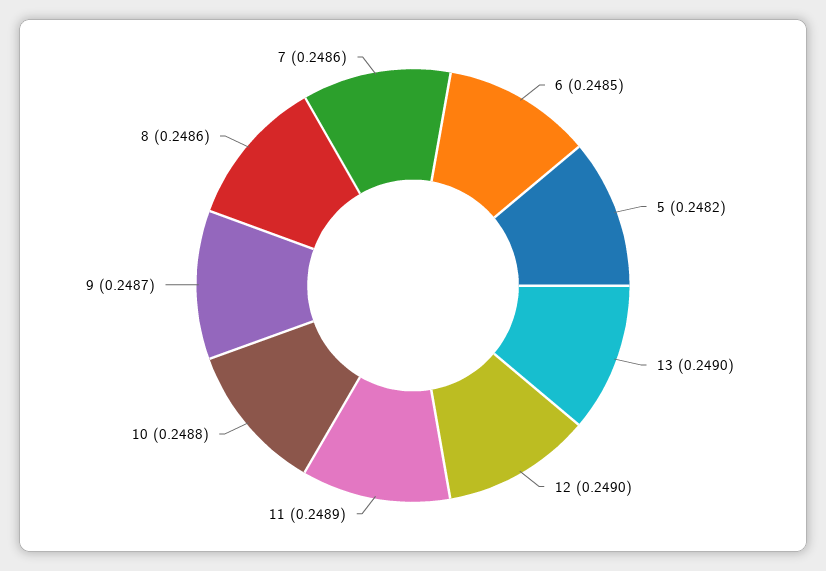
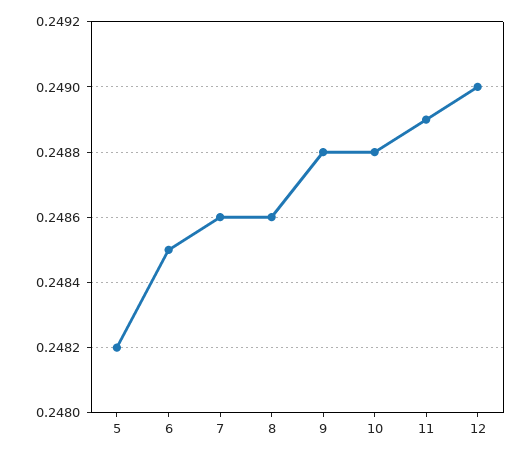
  {
    "6": 0.2485,
    "5": 0.2482,
-   "13": 0.249,
    "12": 0.249,
    "11": 0.2489,
    "10": 0.2488,
-   "9": 0.2487,
+   "9": 0.2488,
    "8": 0.2486,
    "7": 0.2486
  }

